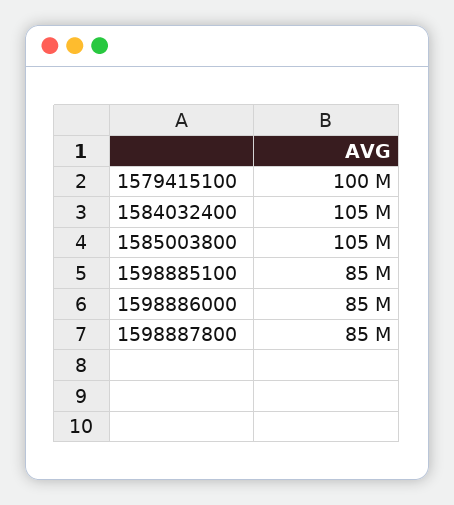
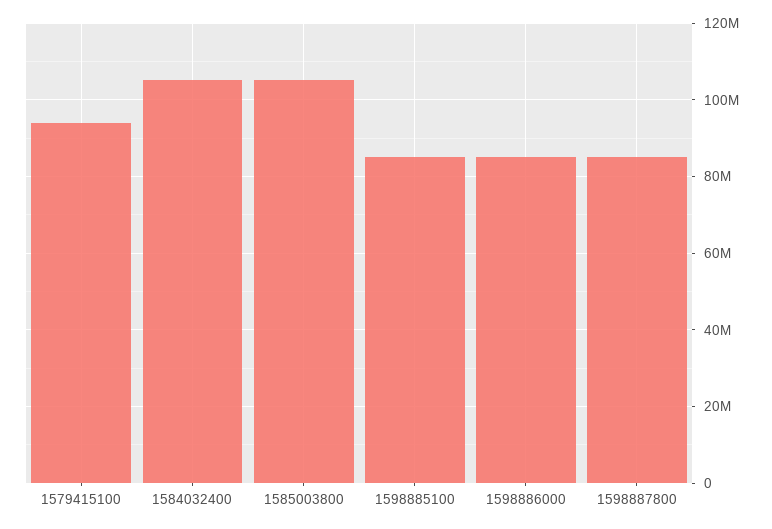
  {
-   "1579415100": 100000000,
+   "1579415100": 94000000,
    "1584032400": 105000000,
    "1585003800": 105000000,
    "1598885100": 85000000,
    "1598886000": 85000000,
    "1598887800": 85000000
  }

